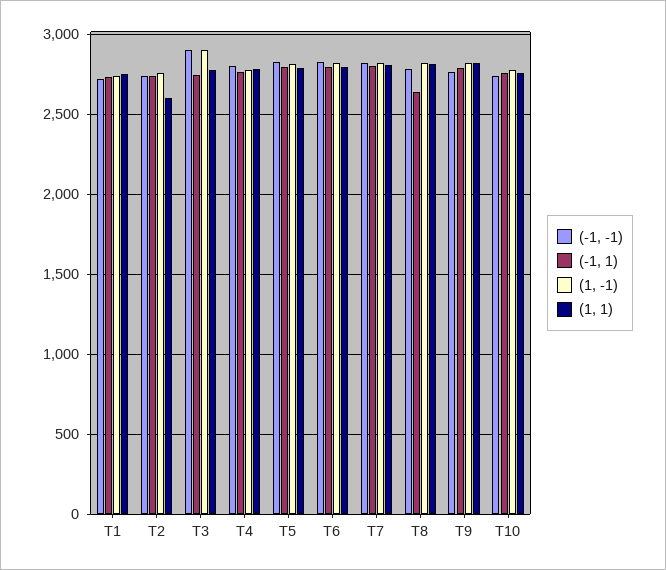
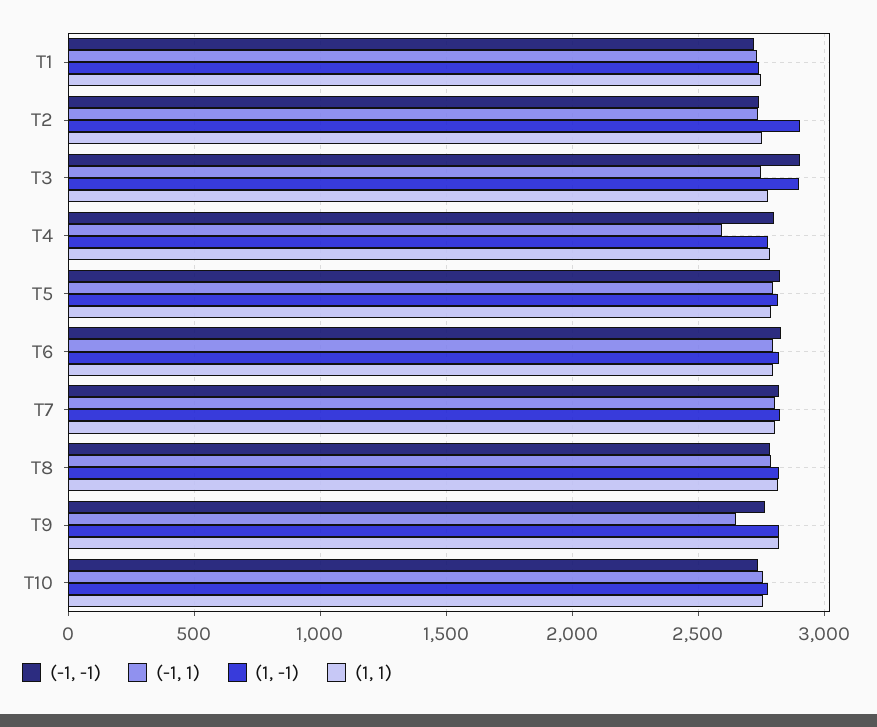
  {
    "(-1, -1)": {
      "T1": 2700,
      "T2": 2750,
      "T3": 2900,
      "T4": 2800,
      "T5": 2800,
      "T6": 2850,
      "T7": 2800,
      "T8": 2800,
      "T9": 2750,
      "T10": 2750
    },
    "(-1, 1)": {
      "T1": 2750,
      "T2": 2750,
      "T3": 2750,
-     "T4": 2750,
+     "T4": 2600,
      "T5": 2800,
      "T6": 2800,
      "T7": 2800,
-     "T8": 2650,
+     "T8": 2800,
-     "T9": 2800,
+     "T9": 2650,
      "T10": 2750
    },
    "(1, -1)": {
      "T1": 2750,
-     "T2": 2750,
+     "T2": 2900,
      "T3": 2900,
      "T4": 2800,
      "T5": 2800,
      "T6": 2800,
      "T7": 2800,
      "T8": 2800,
      "T9": 2800,
      "T10": 2800
    },
    "(1, 1)": {
      "T1": 2750,
-     "T2": 2600,
+     "T2": 2750,
      "T3": 2800,
      "T4": 2800,
      "T5": 2800,
      "T6": 2800,
      "T7": 2800,
      "T8": 2800,
      "T9": 2800,
      "T10": 2750
    }
  }

